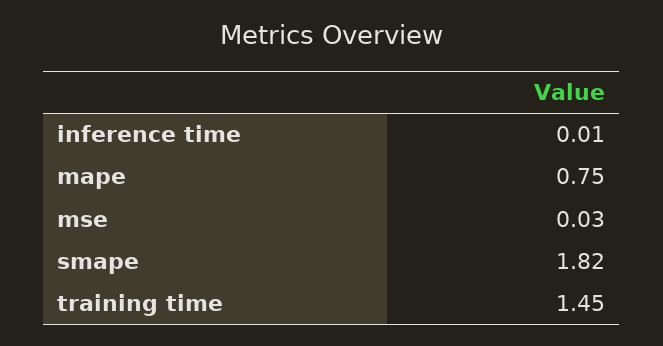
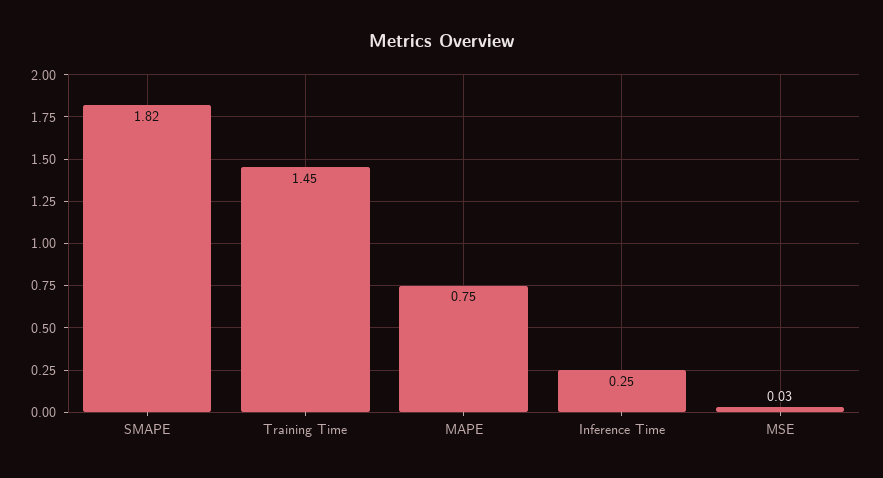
  {
-   "inference time": 0.01,
+   "inference time": 0.25,
    "mape": 0.75,
    "mse": 0.03,
    "smape": 1.82,
    "training time": 1.45
  }

